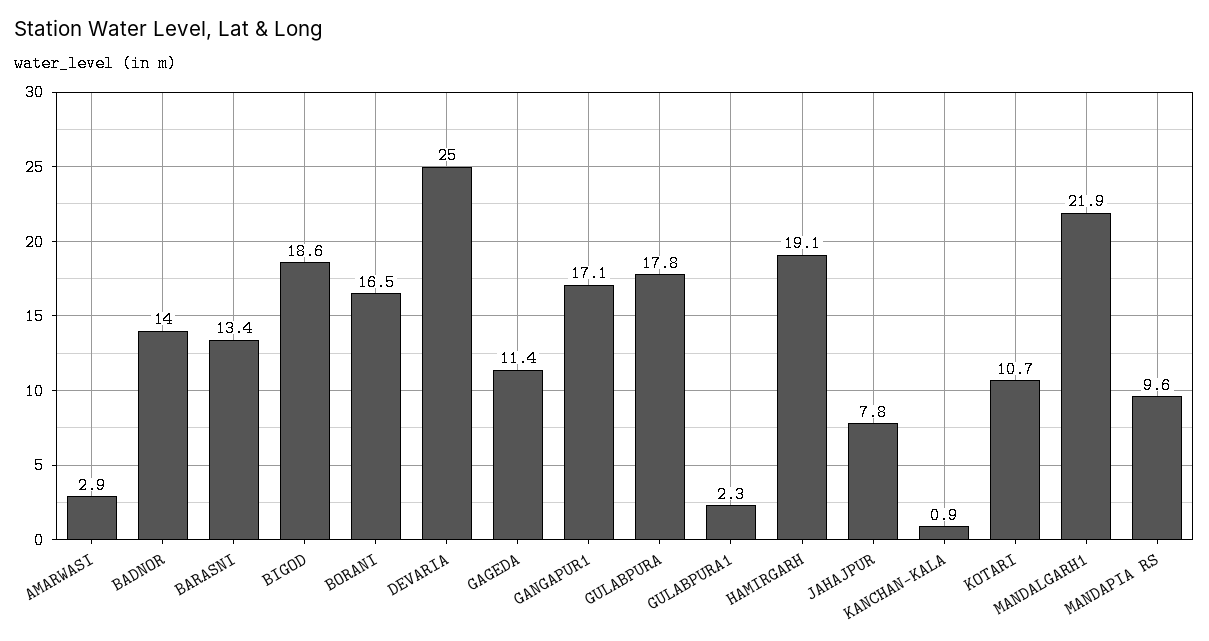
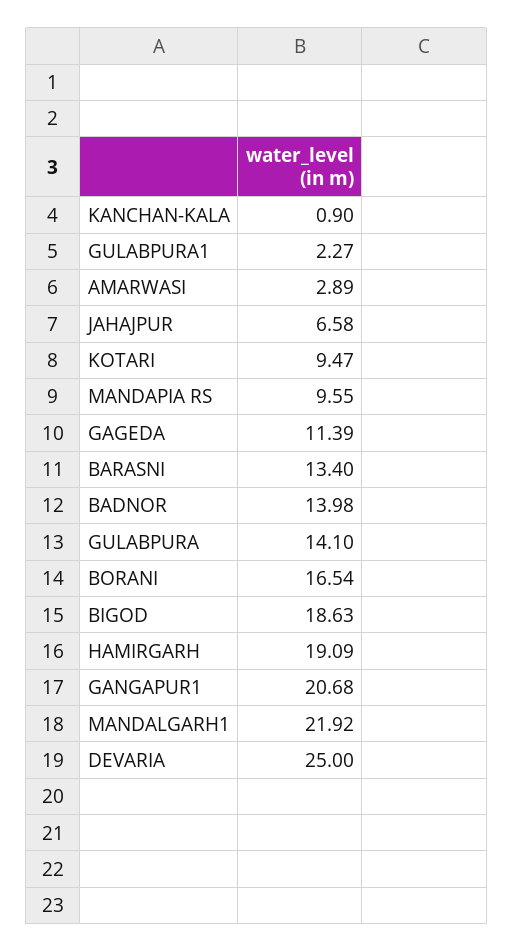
  {
    "AMARWASI": 2.89,
    "BADNOR": 13.98,
    "BARASNI": 13.4,
    "BIGOD": 18.63,
    "BORANI": 16.54,
    "DEVARIA": 25,
    "GAGEDA": 11.39,
-   "GANGAPUR1": 17.1,
+   "GANGAPUR1": 20.68,
-   "GULABPURA": 17.8,
+   "GULABPURA": 14.1,
    "GULABPURA1": 2.27,
    "HAMIRGARH": 19.09,
-   "JAHAJPUR": 7.8,
+   "JAHAJPUR": 6.58,
    "KANCHAN-KALA": 0.9,
-   "KOTARI": 10.7,
+   "KOTARI": 9.47,
    "MANDALGARH1": 21.92,
    "MANDAPIA RS": 9.55
  }

